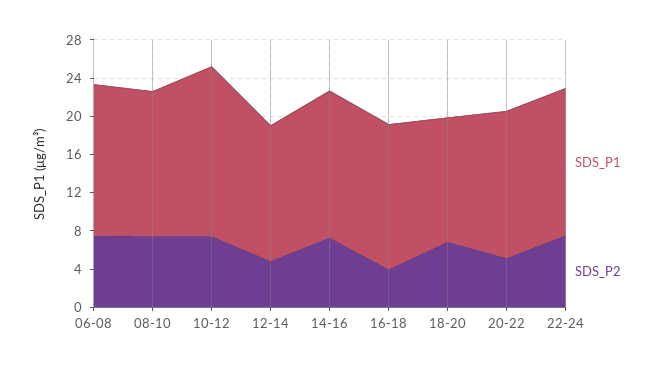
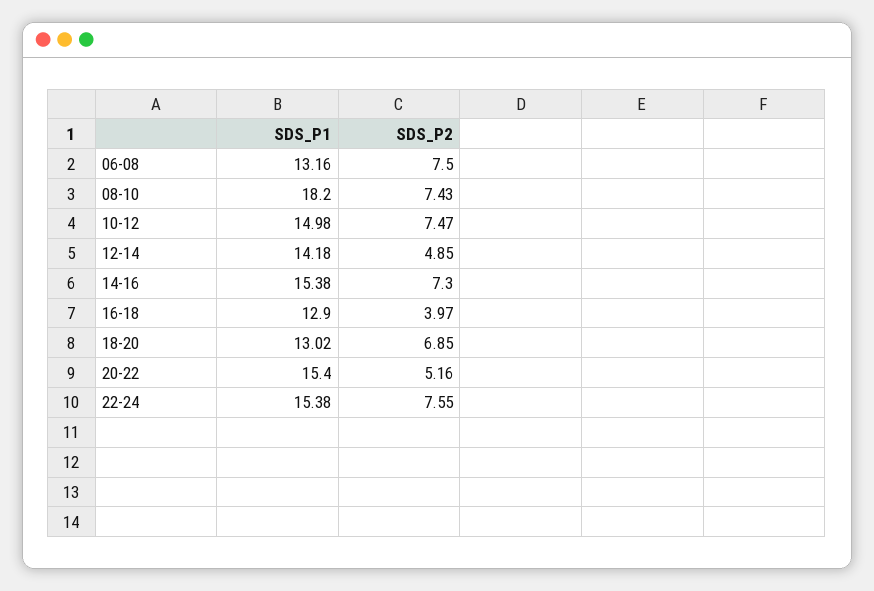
  {
    "SDS_P1": {
-     "06-08": 16,
+     "06-08": 13.16,
-     "08-10": 15,
+     "08-10": 18.2,
-     "10-12": 18,
+     "10-12": 14.98,
      "12-14": 14.18,
      "14-16": 15.38,
-     "16-18": 15,
+     "16-18": 12.9,
      "18-20": 13.02,
      "20-22": 15.4,
      "22-24": 15.38
    },
    "SDS_P2": {
      "06-08": 7.5,
      "08-10": 7.43,
      "10-12": 7.47,
      "12-14": 4.85,
      "14-16": 7.3,
      "16-18": 3.97,
      "18-20": 6.85,
      "20-22": 5.16,
      "22-24": 7.55
    }
  }

